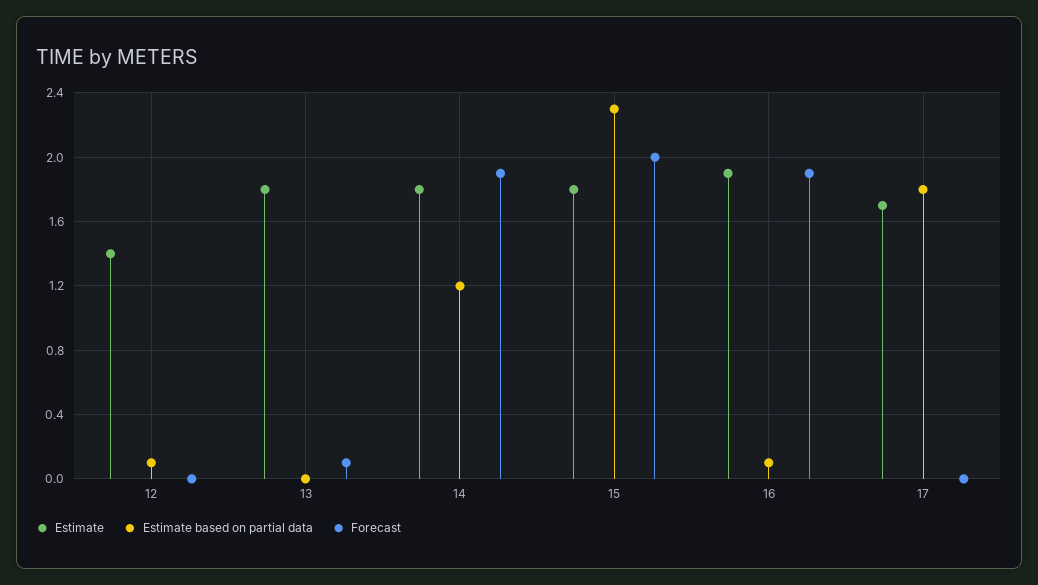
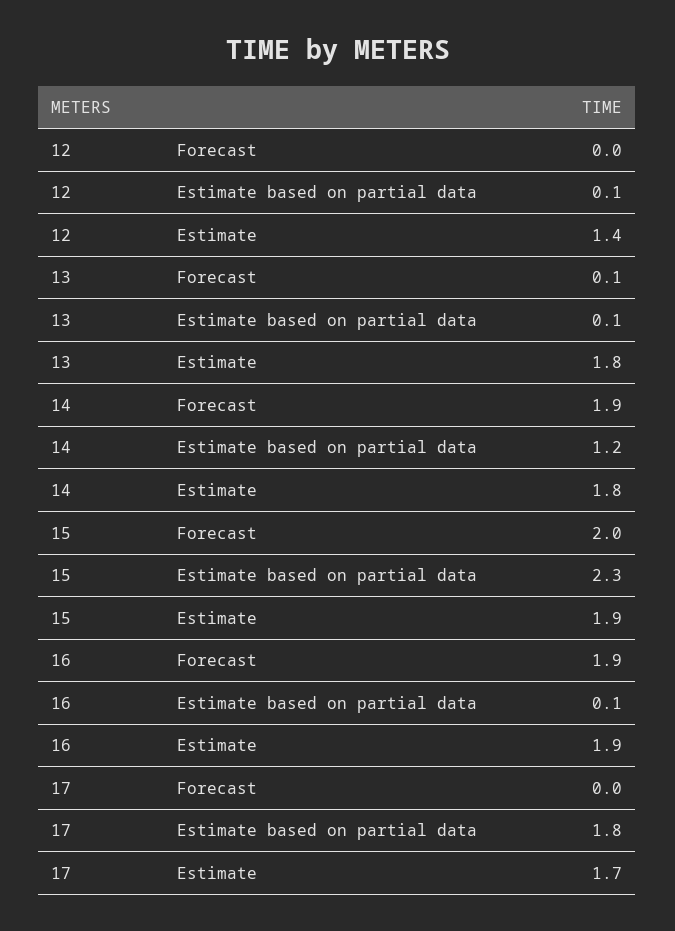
  {
    "Estimate": {
      "12": 1.4,
      "13": 1.8,
      "14": 1.8,
-     "15": 1.8,
+     "15": 1.9,
      "16": 1.9,
      "17": 1.7
    },
    "Estimate based on partial data": {
      "12": 0.1,
-     "13": 0,
+     "13": 0.1,
      "14": 1.2,
      "15": 2.3,
      "16": 0.1,
      "17": 1.8
    },
    "Forecast": {
      "12": 0,
      "13": 0.1,
      "14": 1.9,
      "15": 2,
      "16": 1.9,
      "17": 0
    }
  }

